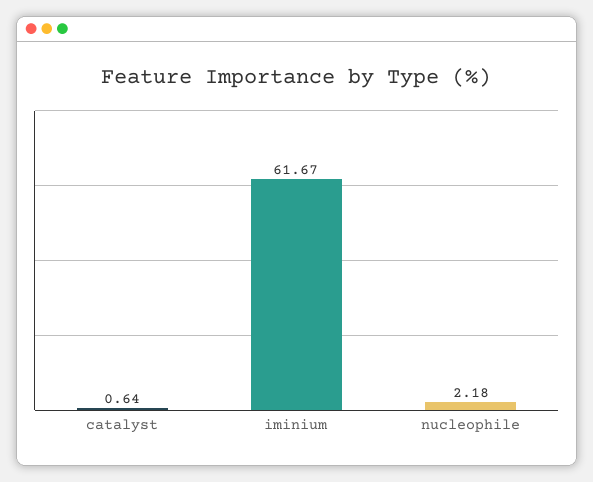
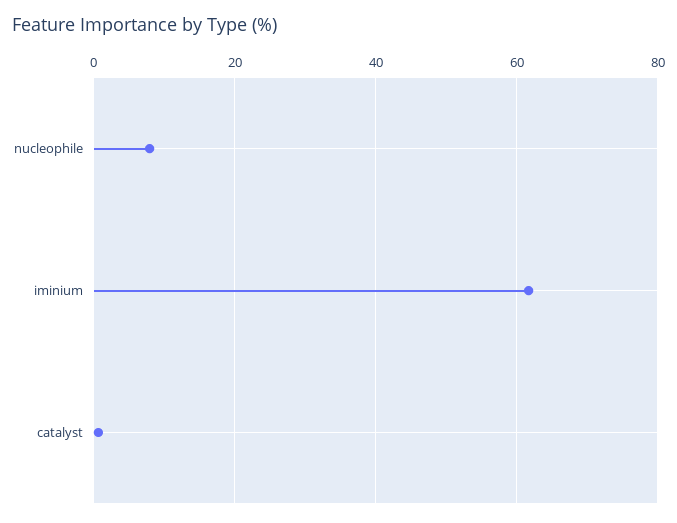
  {
    "catalyst": 0.64,
    "iminium": 61.67,
-   "nucleophile": 2.18
+   "nucleophile": 8
  }

